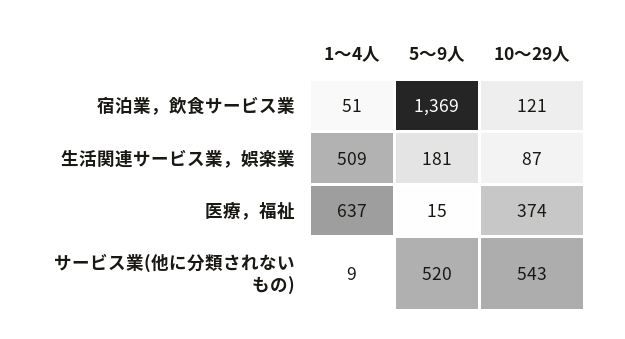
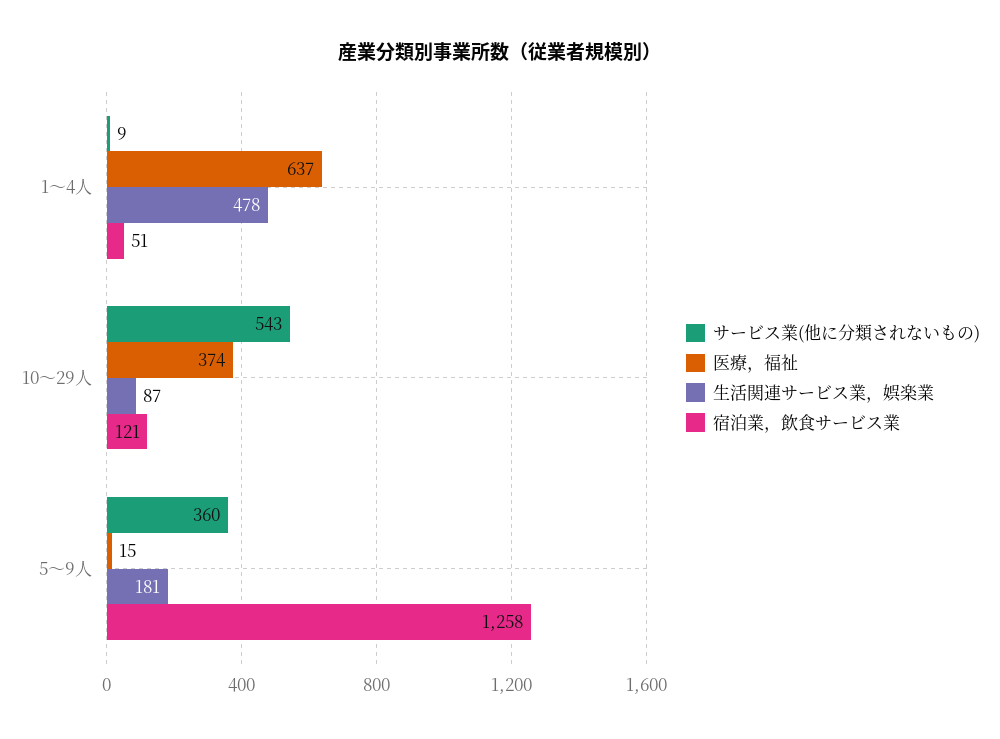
  {
    "宿泊業，飲食サービス業": {
      "1～4人": 51,
-     "5～9人": 1369,
+     "5～9人": 1258,
      "10～29人": 121
    },
    "生活関連サービス業，娯楽業": {
-     "1～4人": 509,
+     "1～4人": 478,
      "5～9人": 181,
      "10～29人": 87
    },
    "医療，福祉": {
      "1～4人": 637,
      "5～9人": 15,
      "10～29人": 374
    },
    "サービス業(他に分類されないもの)": {
      "1～4人": 9,
-     "5～9人": 520,
+     "5～9人": 360,
      "10～29人": 543
    }
  }

